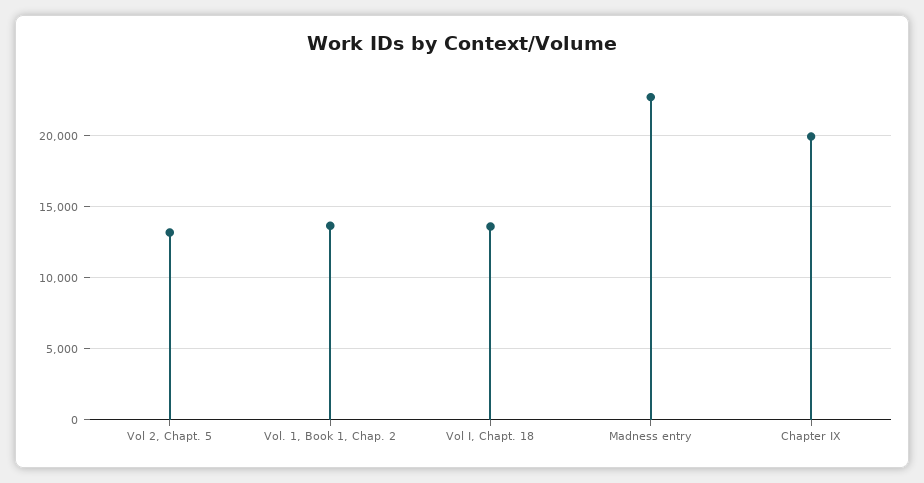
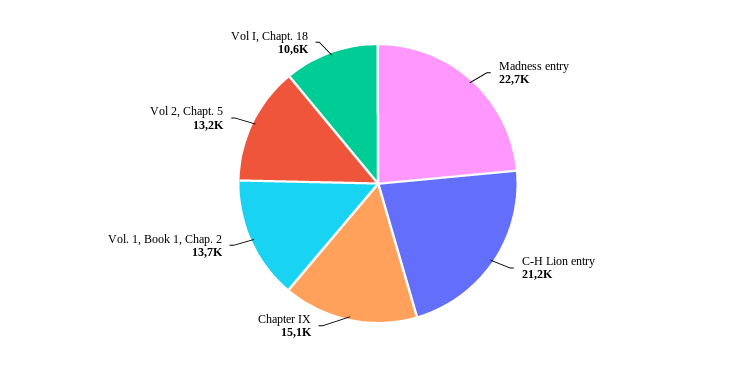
  {
    "Vol 2, Chapt. 5": 13200,
    "Vol. 1, Book 1, Chap. 2": 13700,
-   "Vol I, Chapt. 18": 13500,
+   "Vol I, Chapt. 18": 10600,
    "Madness entry": 22700,
-   "Chapter IX": 20000
+   "Chapter IX": 15100,
+   "C-H Lion entry": 21200
  }

